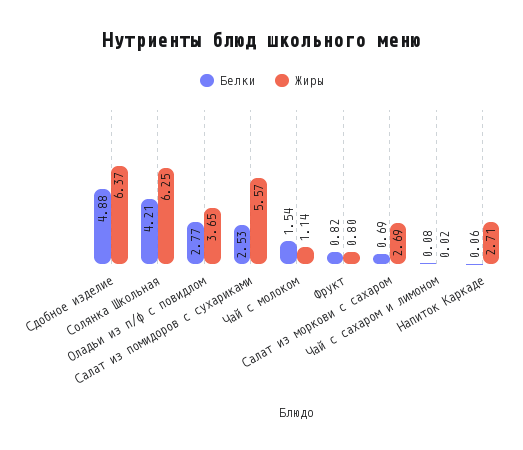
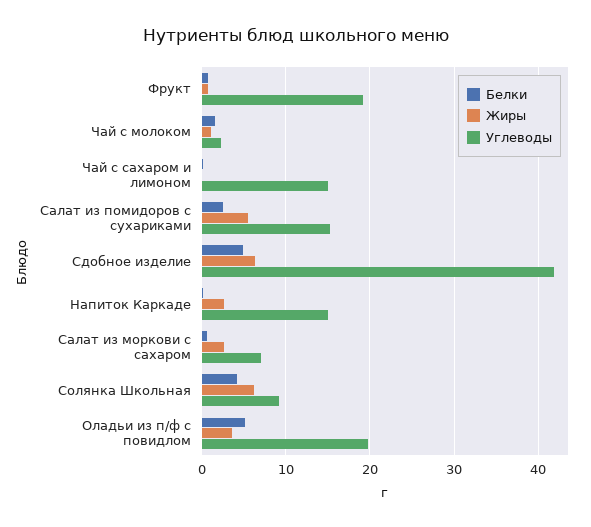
  {
    "Белки": {
      "Сдобное изделие": 4.88,
      "Солянка Школьная": 4.21,
-     "Оладьи из п/ф с повидлом": 2.77,
+     "Оладьи из п/ф с повидлом": 5,
      "Салат из помидоров с сухариками": 2.53,
      "Чай с молоком": 1.54,
      "Фрукт": 0.82,
      "Салат из моркови с сахаром": 0.69,
      "Чай с сахаром и лимоном": 0.08,
      "Напиток Каркаде": 0.06
    },
    "Жиры": {
      "Сдобное изделие": 6.37,
      "Солянка Школьная": 6.25,
      "Оладьи из п/ф с повидлом": 3.65,
      "Салат из помидоров с сухариками": 5.57,
      "Чай с молоком": 1.14,
      "Фрукт": 0.8,
      "Салат из моркови с сахаром": 2.69,
      "Чай с сахаром и лимоном": 0.02,
      "Напиток Каркаде": 2.71
-   }
+   },
+   "Углеводы": {
+     "Фрукт": 19,
+     "Чай с молоком": 2,
+     "Чай с сахаром и лимоном": 15,
+     "Салат из помидоров с сухариками": 15,
+     "Сдобное изделие": 42,
+     "Напиток Каркаде": 15,
+     "Салат из моркови с сахаром": 7,
+     "Солянка Школьная": 9,
+     "Оладьи из п/ф с повидлом": 20
+   }
  }

